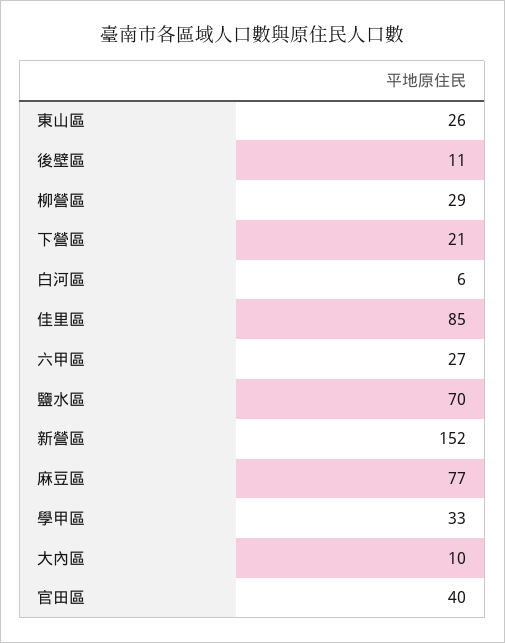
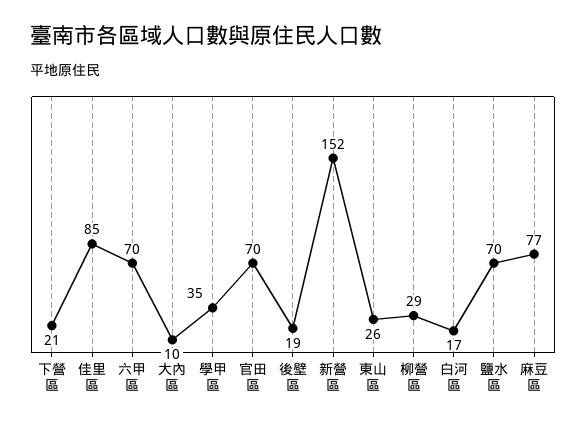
  {
    "東山區": 26,
-   "後壁區": 11,
+   "後壁區": 19,
    "柳營區": 29,
    "下營區": 21,
-   "白河區": 6,
+   "白河區": 17,
    "佳里區": 85,
-   "六甲區": 27,
+   "六甲區": 70,
    "鹽水區": 70,
    "新營區": 152,
    "麻豆區": 77,
-   "學甲區": 33,
+   "學甲區": 35,
    "大內區": 10,
-   "官田區": 40
+   "官田區": 70
  }

